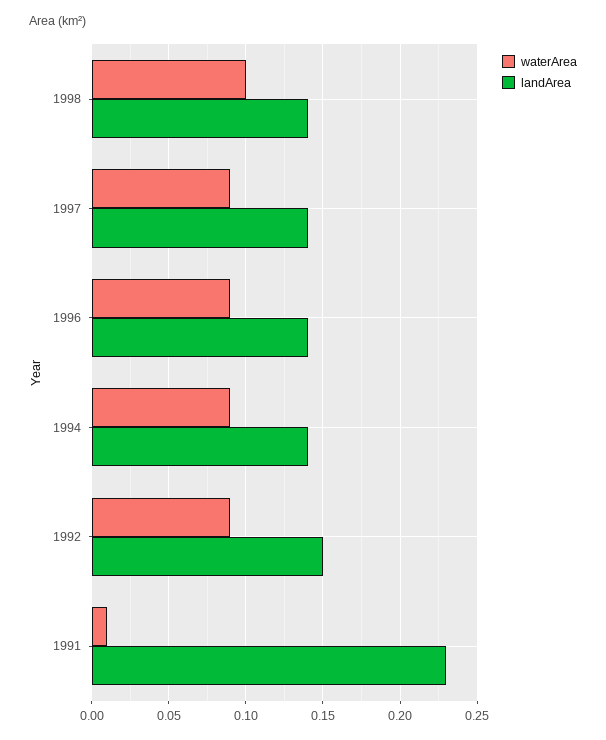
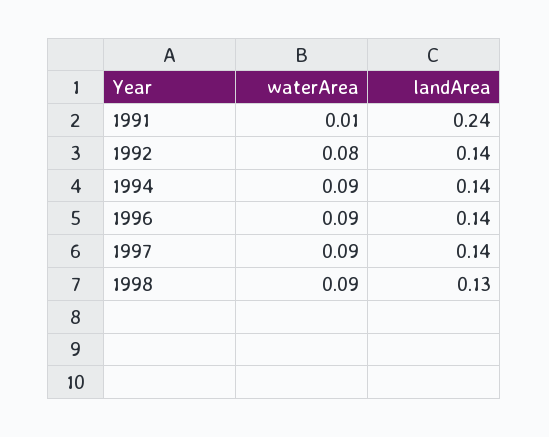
  {
    "waterArea": {
-     "1998": 0.1,
+     "1998": 0.09,
      "1997": 0.09,
      "1996": 0.09,
      "1994": 0.09,
-     "1992": 0.09,
+     "1992": 0.08,
      "1991": 0.01
    },
    "landArea": {
-     "1998": 0.14,
+     "1998": 0.13,
      "1997": 0.14,
      "1996": 0.14,
      "1994": 0.14,
-     "1992": 0.15,
+     "1992": 0.14,
-     "1991": 0.23
+     "1991": 0.24
    }
  }

